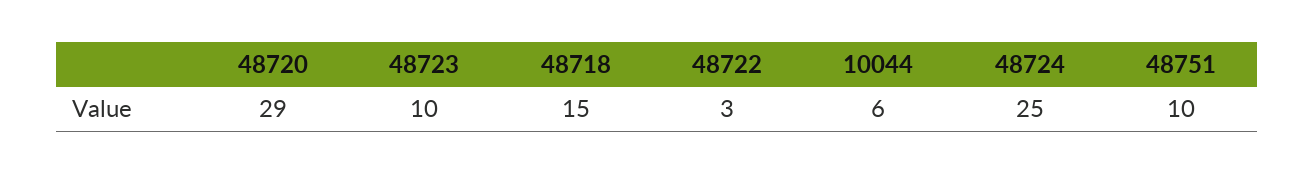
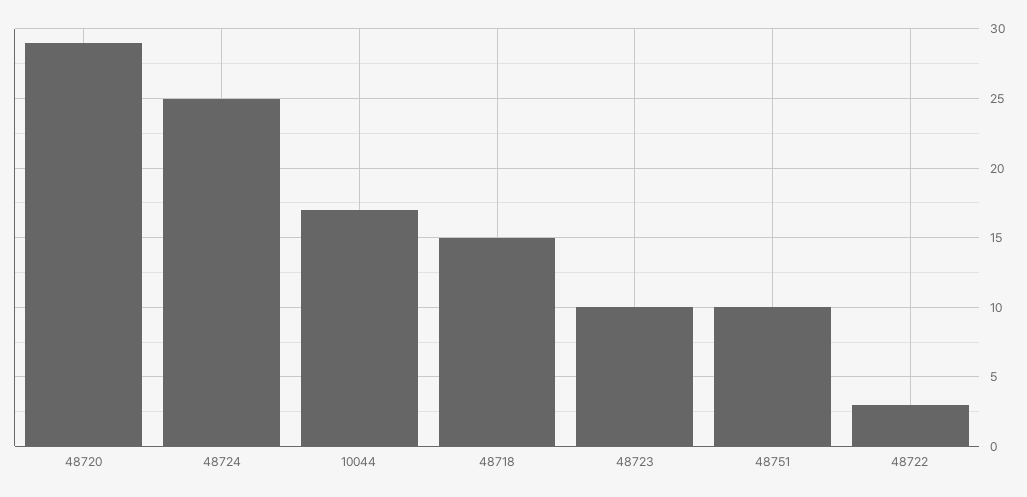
  {
    "48720": 29,
    "48723": 10,
    "48718": 15,
    "48722": 3,
-   "10044": 6,
+   "10044": 17,
    "48724": 25,
    "48751": 10
  }

